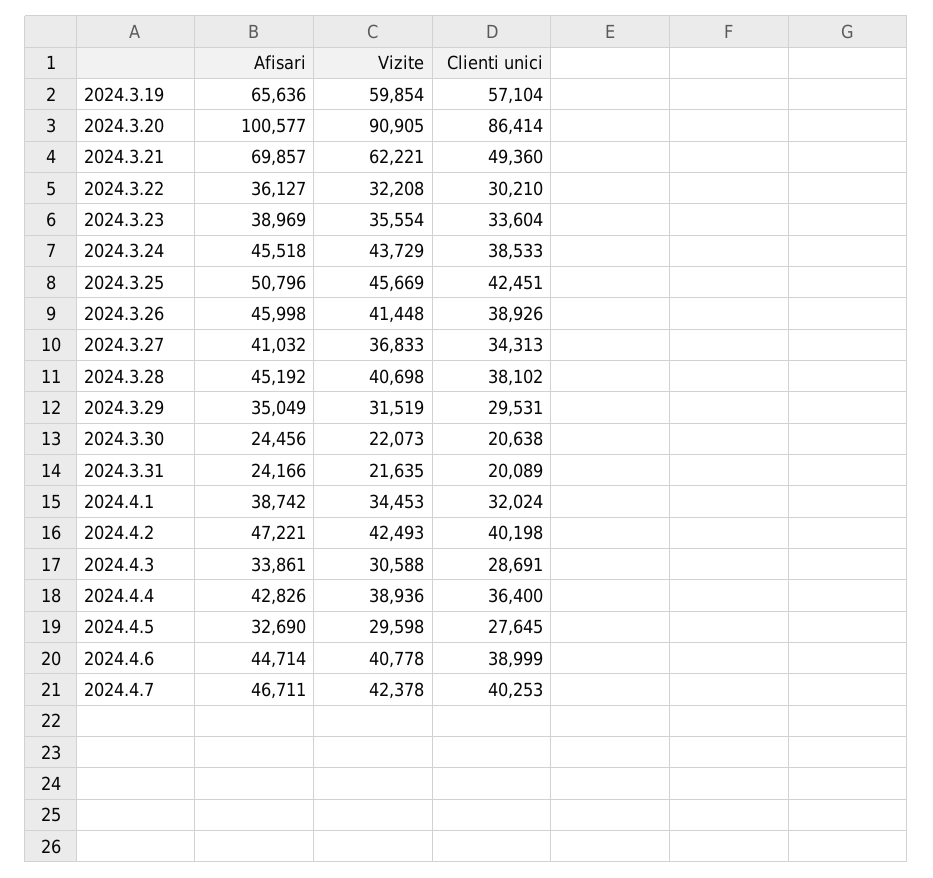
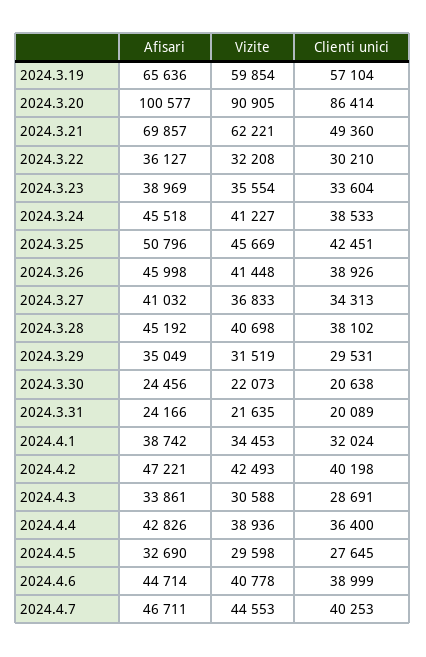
  {
    "Afisari": {
      "2024.3.19": 65636,
      "2024.3.20": 100577,
      "2024.3.21": 69857,
      "2024.3.22": 36127,
      "2024.3.23": 38969,
      "2024.3.24": 45518,
      "2024.3.25": 50796,
      "2024.3.26": 45998,
      "2024.3.27": 41032,
      "2024.3.28": 45192,
      "2024.3.29": 35049,
      "2024.3.30": 24456,
      "2024.3.31": 24166,
      "2024.4.1": 38742,
      "2024.4.2": 47221,
      "2024.4.3": 33861,
      "2024.4.4": 42826,
      "2024.4.5": 32690,
      "2024.4.6": 44714,
      "2024.4.7": 46711
    },
    "Vizite": {
      "2024.3.19": 59854,
      "2024.3.20": 90905,
      "2024.3.21": 62221,
      "2024.3.22": 32208,
      "2024.3.23": 35554,
-     "2024.3.24": 43729,
+     "2024.3.24": 41227,
      "2024.3.25": 45669,
      "2024.3.26": 41448,
      "2024.3.27": 36833,
      "2024.3.28": 40698,
      "2024.3.29": 31519,
      "2024.3.30": 22073,
      "2024.3.31": 21635,
      "2024.4.1": 34453,
      "2024.4.2": 42493,
      "2024.4.3": 30588,
      "2024.4.4": 38936,
      "2024.4.5": 29598,
      "2024.4.6": 40778,
-     "2024.4.7": 42378
+     "2024.4.7": 44553
    },
    "Clienti unici": {
      "2024.3.19": 57104,
      "2024.3.20": 86414,
      "2024.3.21": 49360,
      "2024.3.22": 30210,
      "2024.3.23": 33604,
      "2024.3.24": 38533,
      "2024.3.25": 42451,
      "2024.3.26": 38926,
      "2024.3.27": 34313,
      "2024.3.28": 38102,
      "2024.3.29": 29531,
      "2024.3.30": 20638,
      "2024.3.31": 20089,
      "2024.4.1": 32024,
      "2024.4.2": 40198,
      "2024.4.3": 28691,
      "2024.4.4": 36400,
      "2024.4.5": 27645,
      "2024.4.6": 38999,
      "2024.4.7": 40253
    }
  }

